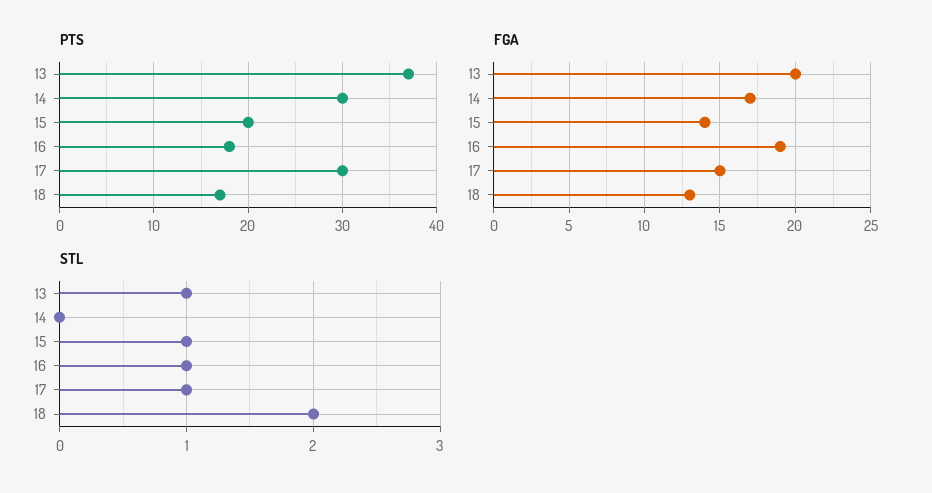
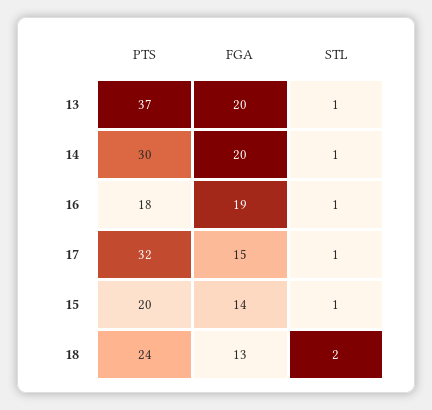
  {
    "PTS": {
      "13": 37,
      "14": 30,
      "15": 20,
      "16": 18,
-     "17": 30,
+     "17": 32,
-     "18": 17
+     "18": 24
    },
    "FGA": {
      "13": 20,
-     "14": 17,
+     "14": 20,
      "15": 14,
      "16": 19,
      "17": 15,
      "18": 13
    },
    "STL": {
      "13": 1,
-     "14": 0,
+     "14": 1,
      "15": 1,
      "16": 1,
      "17": 1,
      "18": 2
    }
  }

